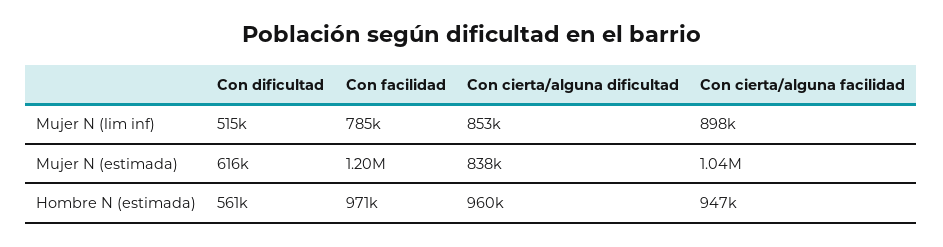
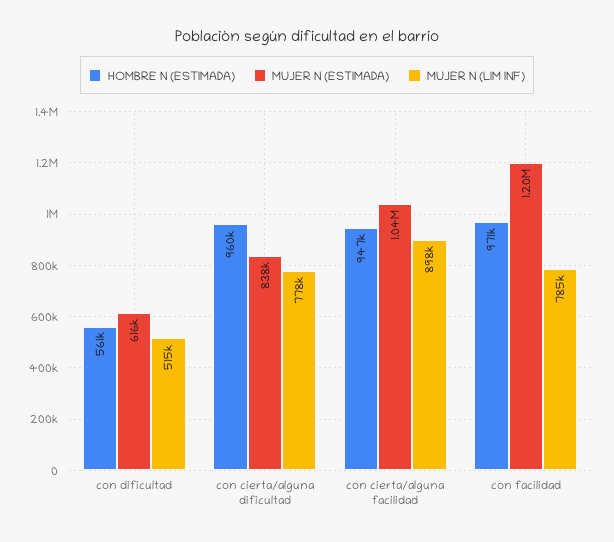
  {
    "Mujer N (lim inf)": {
      "Con dificultad": 515000,
      "Con facilidad": 785000,
-     "Con cierta/alguna dificultad": 853000,
+     "Con cierta/alguna dificultad": 778000,
      "Con cierta/alguna facilidad": 898000
    },
    "Mujer N (estimada)": {
      "Con dificultad": 616000,
      "Con facilidad": 1200000,
      "Con cierta/alguna dificultad": 838000,
      "Con cierta/alguna facilidad": 1040000
    },
    "Hombre N (estimada)": {
      "Con dificultad": 561000,
      "Con facilidad": 971000,
      "Con cierta/alguna dificultad": 960000,
      "Con cierta/alguna facilidad": 947000
    }
  }

